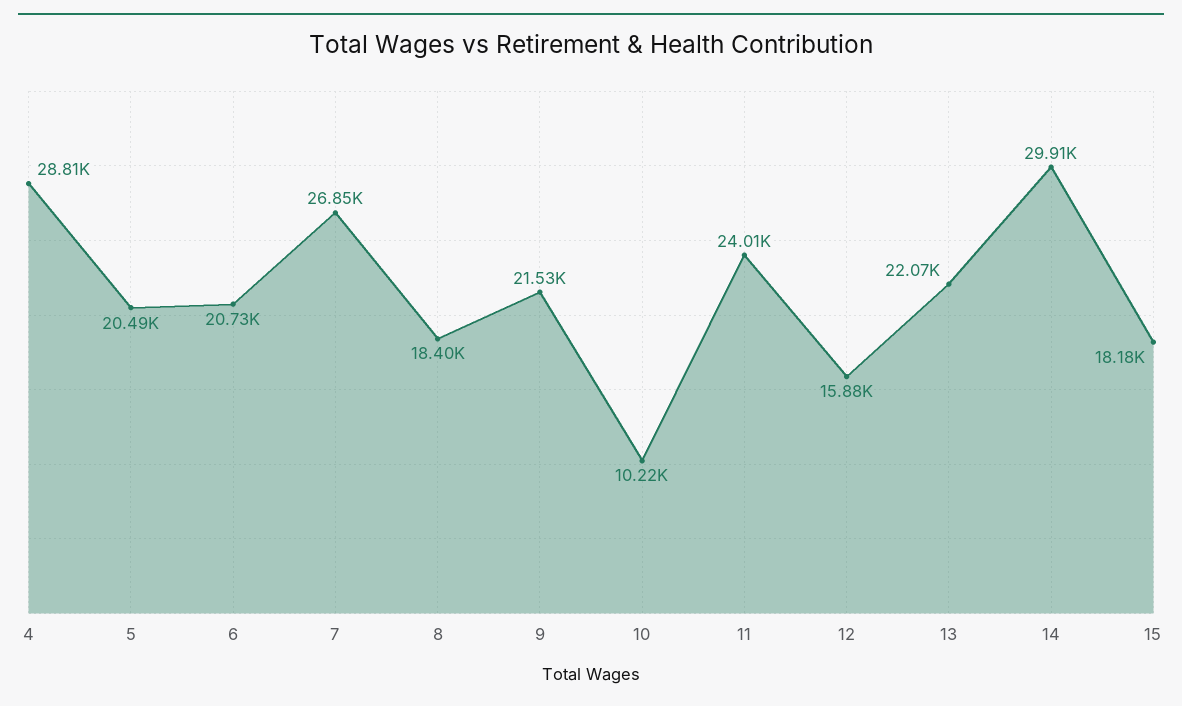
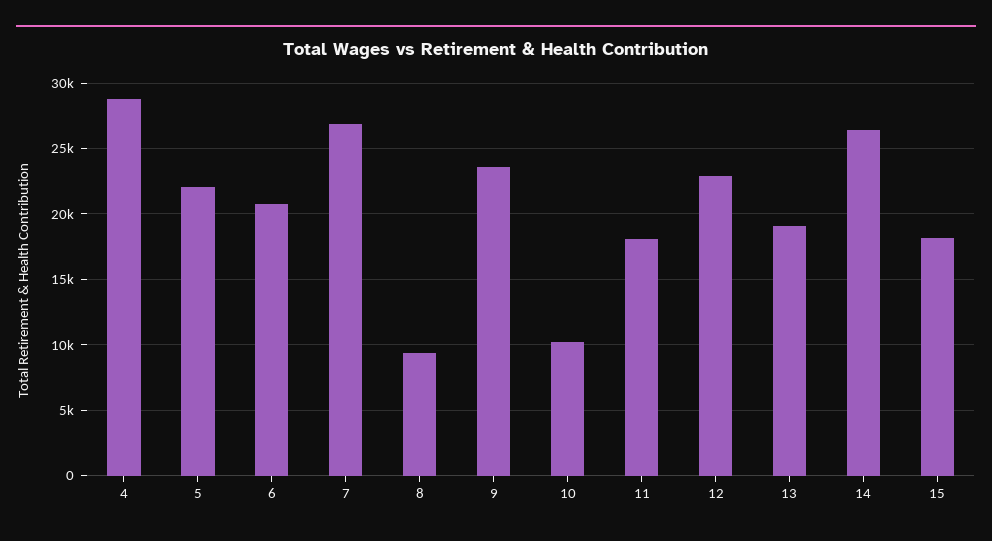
  {
    "4": 28810,
-   "5": 20490,
+   "5": 22000,
    "6": 20730,
    "7": 26850,
-   "8": 18400,
+   "8": 9500,
-   "9": 21530,
+   "9": 23500,
    "10": 10220,
-   "11": 24010,
+   "11": 18000,
-   "12": 15880,
+   "12": 23000,
-   "13": 22070,
+   "13": 19000,
-   "14": 29910,
+   "14": 26500,
    "15": 18180
  }

